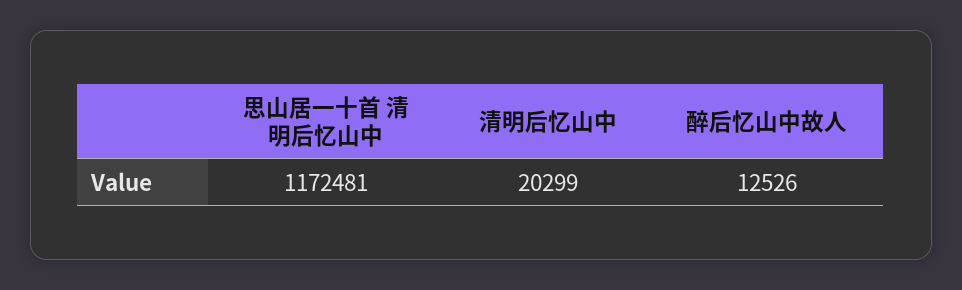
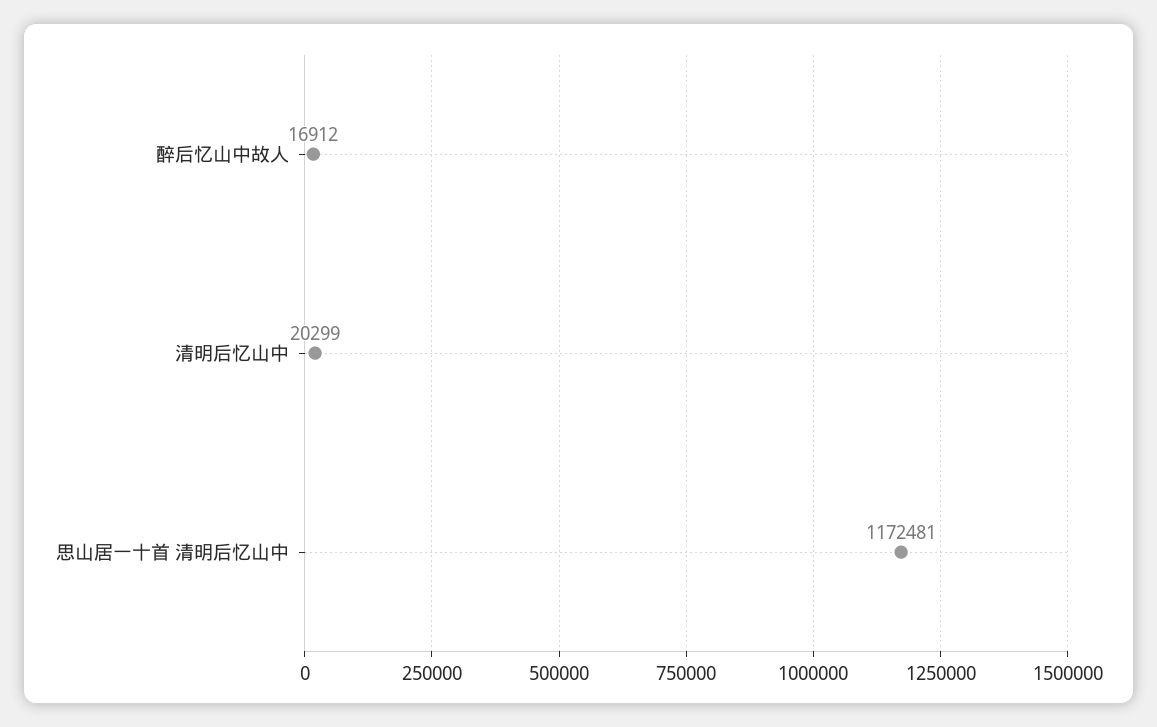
  {
    "思山居一十首 清明后忆山中": 1172481,
    "清明后忆山中": 20299,
-   "醉后忆山中故人": 12526
+   "醉后忆山中故人": 16912
  }

